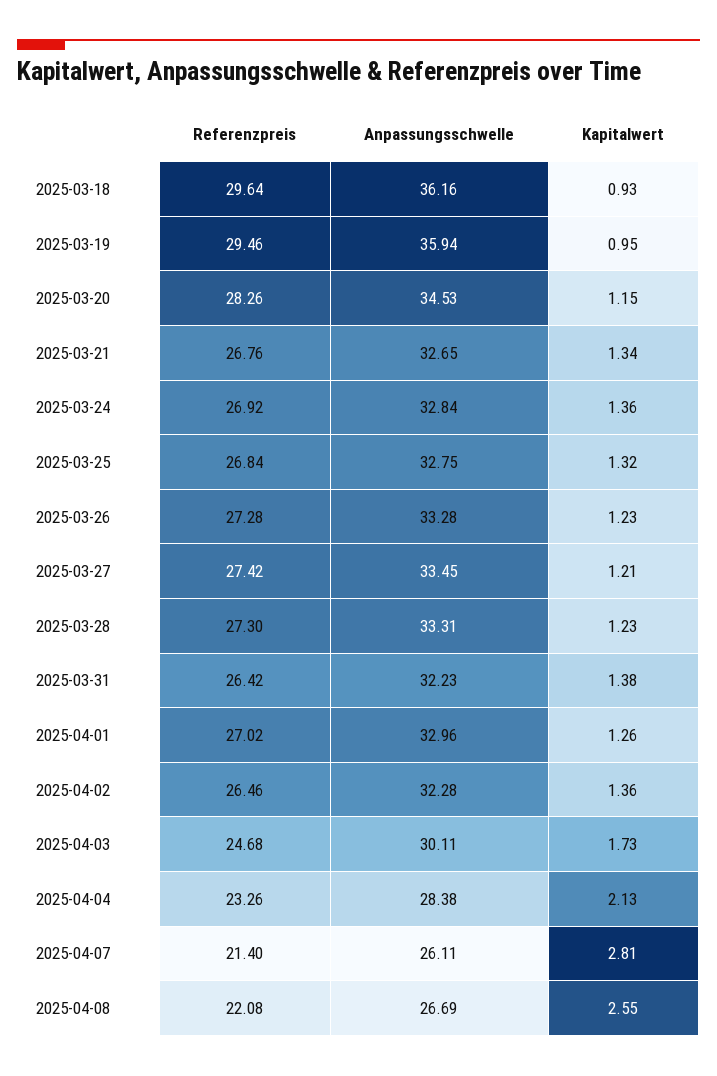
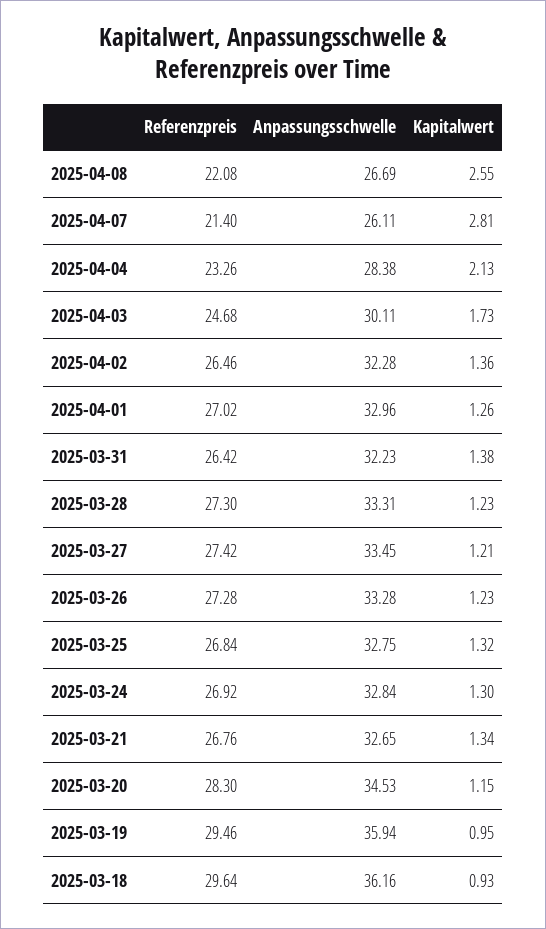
  {
    "Referenzpreis": {
      "2025-03-18": 29.64,
      "2025-03-19": 29.46,
-     "2025-03-20": 28.26,
+     "2025-03-20": 28.3,
      "2025-03-21": 26.76,
      "2025-03-24": 26.92,
      "2025-03-25": 26.84,
      "2025-03-26": 27.28,
      "2025-03-27": 27.42,
      "2025-03-28": 27.3,
      "2025-03-31": 26.42,
      "2025-04-01": 27.02,
      "2025-04-02": 26.46,
      "2025-04-03": 24.68,
      "2025-04-04": 23.26,
      "2025-04-07": 21.4,
      "2025-04-08": 22.08
    },
    "Anpassungsschwelle": {
      "2025-03-18": 36.16,
      "2025-03-19": 35.94,
      "2025-03-20": 34.53,
      "2025-03-21": 32.65,
      "2025-03-24": 32.84,
      "2025-03-25": 32.75,
      "2025-03-26": 33.28,
      "2025-03-27": 33.45,
      "2025-03-28": 33.31,
      "2025-03-31": 32.23,
      "2025-04-01": 32.96,
      "2025-04-02": 32.28,
      "2025-04-03": 30.11,
      "2025-04-04": 28.38,
      "2025-04-07": 26.11,
      "2025-04-08": 26.69
    },
    "Kapitalwert": {
      "2025-03-18": 0.93,
      "2025-03-19": 0.95,
      "2025-03-20": 1.15,
      "2025-03-21": 1.34,
-     "2025-03-24": 1.36,
+     "2025-03-24": 1.3,
      "2025-03-25": 1.32,
      "2025-03-26": 1.23,
      "2025-03-27": 1.21,
      "2025-03-28": 1.23,
      "2025-03-31": 1.38,
      "2025-04-01": 1.26,
      "2025-04-02": 1.36,
      "2025-04-03": 1.73,
      "2025-04-04": 2.13,
      "2025-04-07": 2.81,
      "2025-04-08": 2.55
    }
  }

